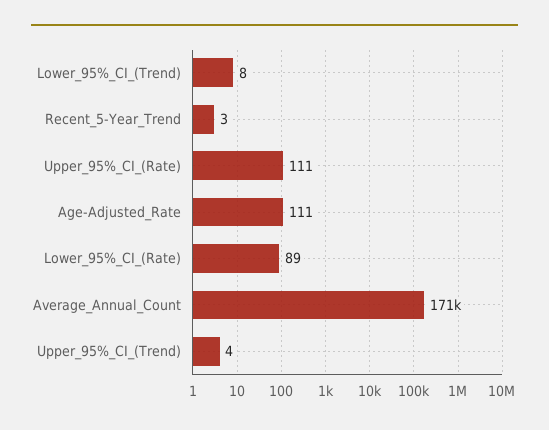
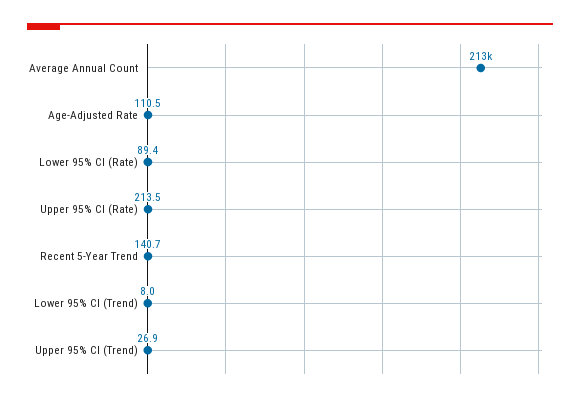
  {
    "Lower_95%_CI_(Trend)": 8,
-   "Recent_5-Year_Trend": 3,
+   "Recent_5-Year_Trend": 140.7,
-   "Upper_95%_CI_(Rate)": 111,
+   "Upper_95%_CI_(Rate)": 213.5,
    "Age-Adjusted_Rate": 110.5,
    "Lower_95%_CI_(Rate)": 89.4,
-   "Average_Annual_Count": 171000,
+   "Average_Annual_Count": 213000,
-   "Upper_95%_CI_(Trend)": 4
+   "Upper_95%_CI_(Trend)": 26.9
  }

